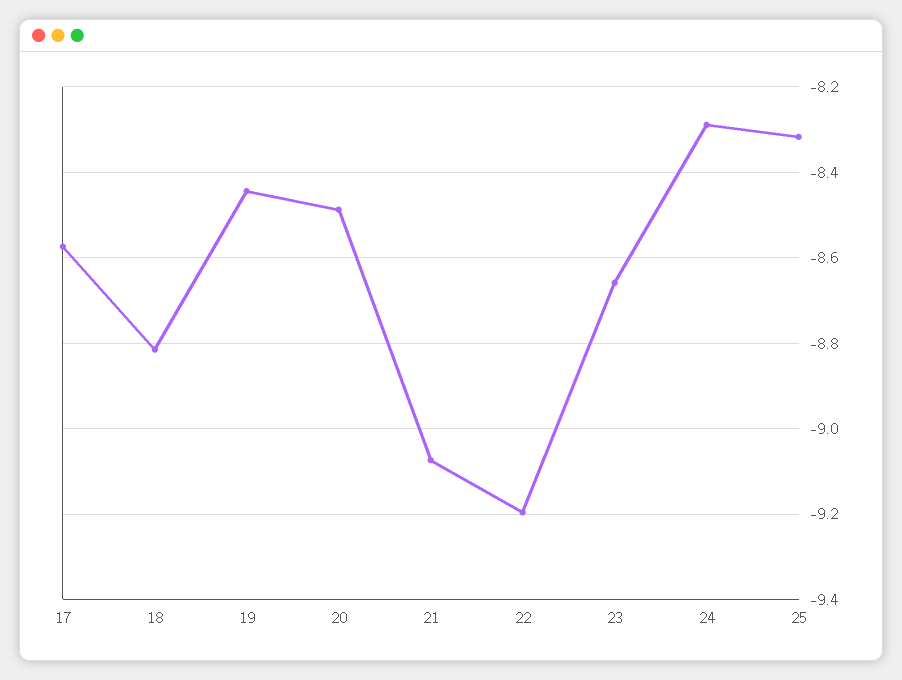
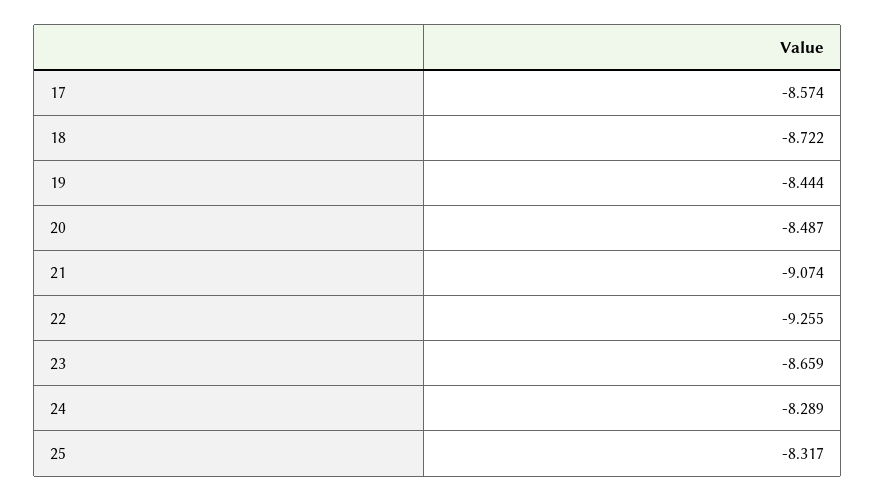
  {
    "17": -8.574,
-   "18": -8.82,
+   "18": -8.722,
    "19": -8.444,
    "20": -8.487,
    "21": -9.074,
-   "22": -9.2,
+   "22": -9.255,
    "23": -8.659,
    "24": -8.289,
    "25": -8.317
  }

